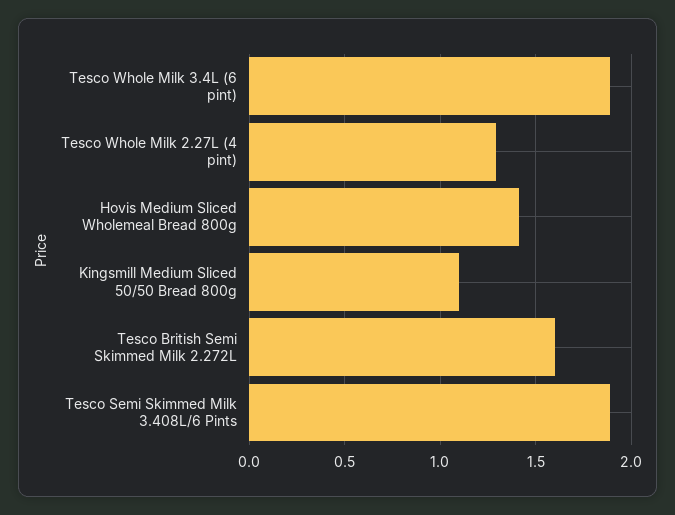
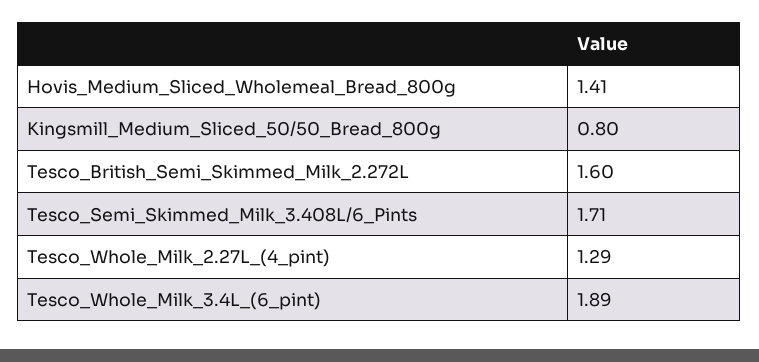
  {
    "Tesco Whole Milk 3.4L (6 pint)": 1.89,
    "Tesco Whole Milk 2.27L (4 pint)": 1.29,
    "Hovis Medium Sliced Wholemeal Bread 800g": 1.41,
-   "Kingsmill Medium Sliced 50/50 Bread 800g": 1.1,
+   "Kingsmill Medium Sliced 50/50 Bread 800g": 0.8,
    "Tesco British Semi Skimmed Milk 2.272L": 1.6,
-   "Tesco Semi Skimmed Milk 3.408L/6 Pints": 1.9
+   "Tesco Semi Skimmed Milk 3.408L/6 Pints": 1.71
  }

